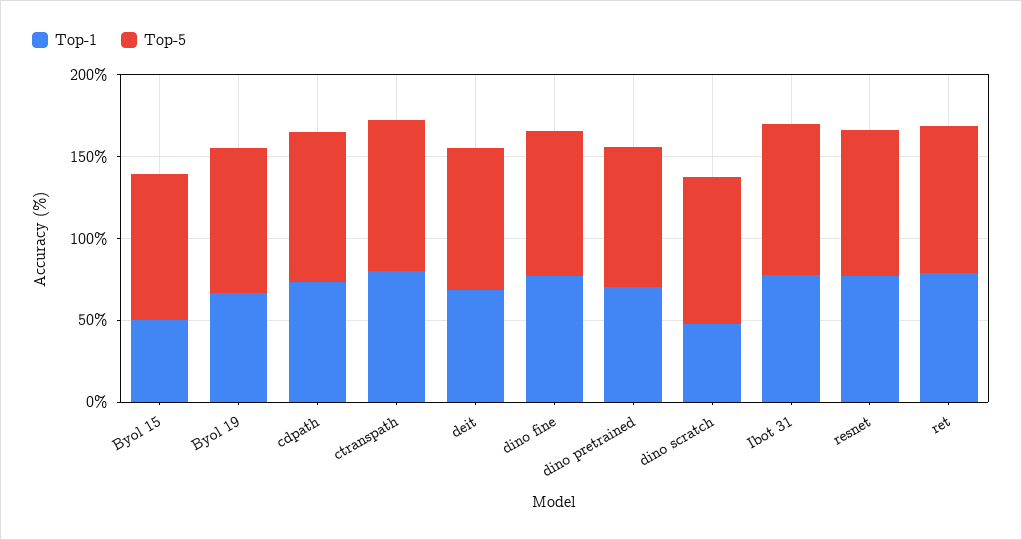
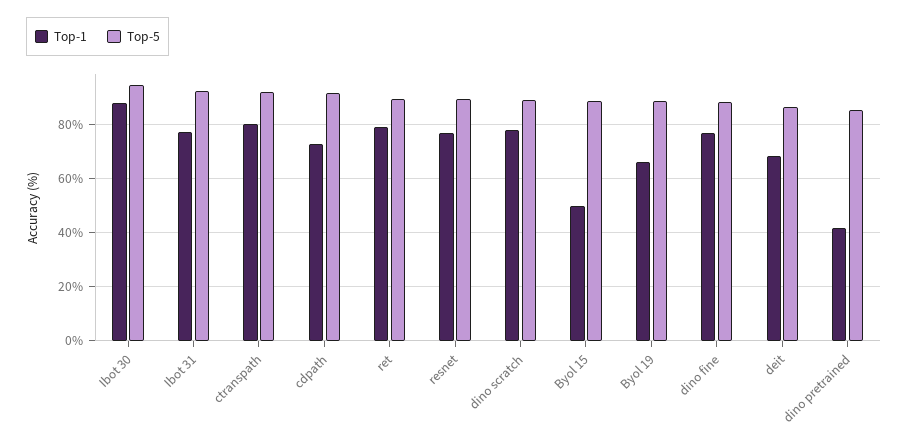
  {
    "Top-1": {
      "Byol 15": 50,
      "Byol 19": 67.5,
      "cdpath": 72.5,
      "ctranspath": 80,
      "deit": 67.5,
      "dino fine": 77.5,
-     "dino pretrained": 70,
+     "dino pretrained": 42.5,
-     "dino scratch": 50,
+     "dino scratch": 77.5,
      "Ibot 31": 77.5,
      "resnet": 77.5,
-     "ret": 80
+     "ret": 80,
+     "Ibot 30": 87.5
    },
    "Top-5": {
      "Byol 15": 90,
      "Byol 19": 87.5,
      "cdpath": 92.5,
      "ctranspath": 92.5,
      "deit": 87.5,
      "dino fine": 87.5,
      "dino pretrained": 85,
      "dino scratch": 90,
      "Ibot 31": 92.5,
      "resnet": 90,
-     "ret": 90
+     "ret": 90,
+     "Ibot 30": 95
    }
  }

